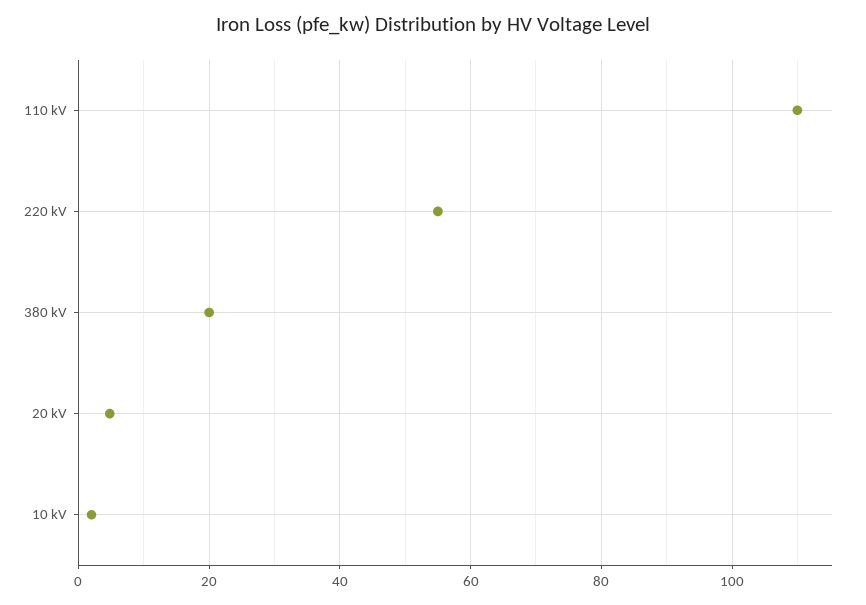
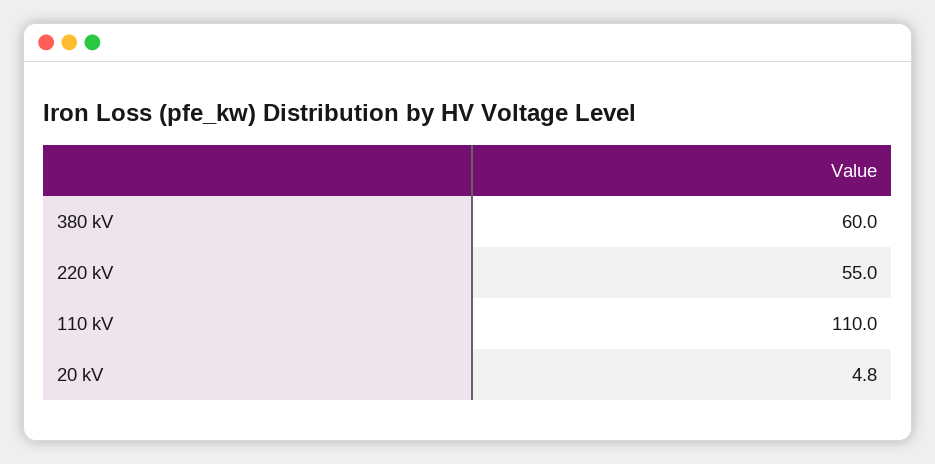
  {
    "110 kV": 110,
    "220 kV": 55,
-   "380 kV": 20,
+   "380 kV": 60,
-   "20 kV": 4.8,
+   "20 kV": 4.8
-   "10 kV": 2
  }

